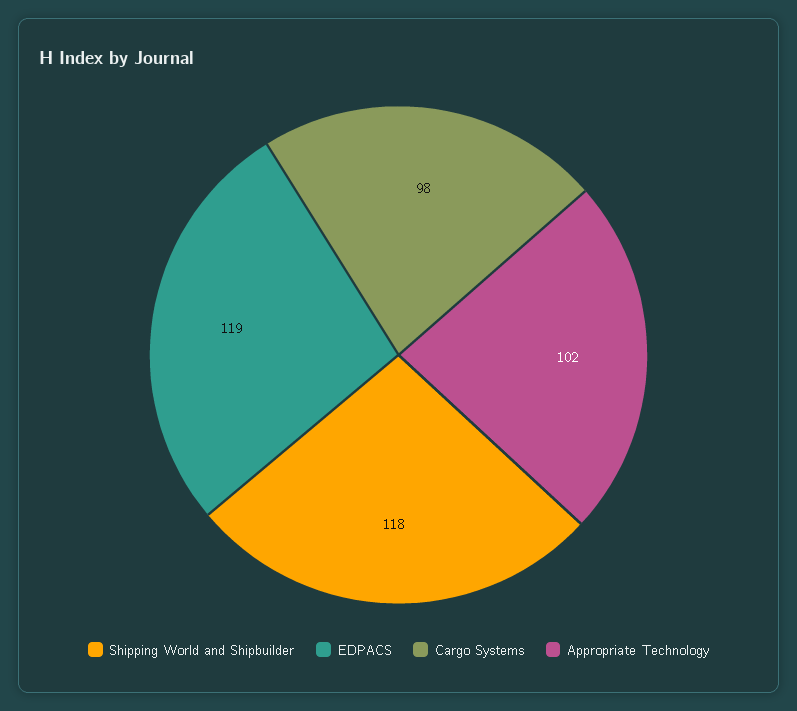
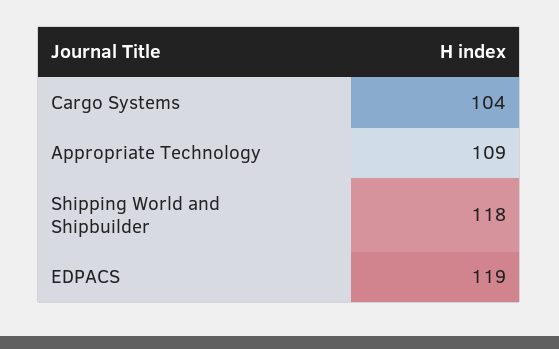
  {
    "Shipping World and Shipbuilder": 118,
    "EDPACS": 119,
-   "Cargo Systems": 98,
+   "Cargo Systems": 104,
-   "Appropriate Technology": 102
+   "Appropriate Technology": 109
  }

